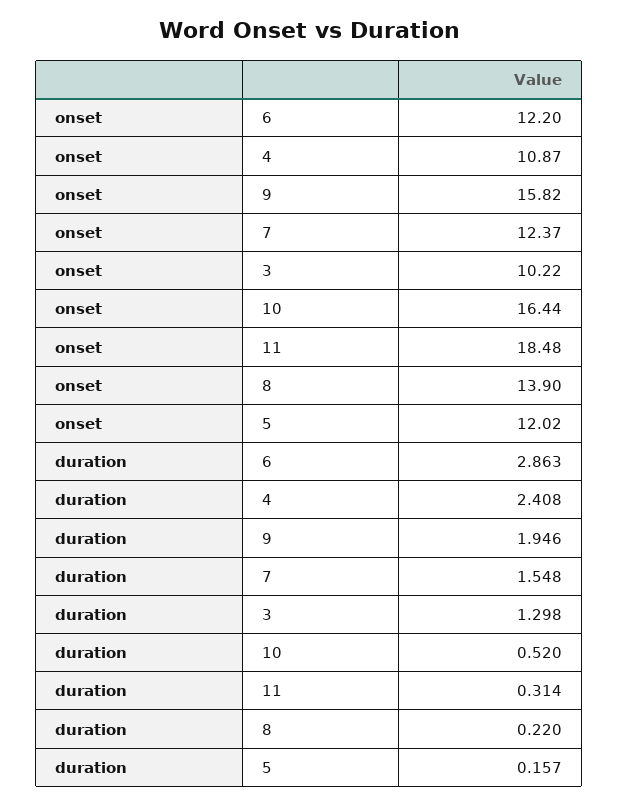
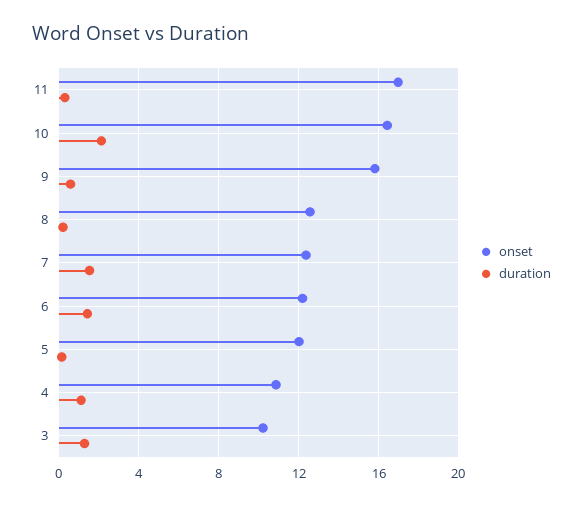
  {
    "onset": {
      "6": 12.2,
      "4": 10.87,
      "9": 15.82,
      "7": 12.37,
      "3": 10.22,
      "10": 16.44,
-     "11": 18.48,
+     "11": 17,
-     "8": 13.9,
+     "8": 12.5,
      "5": 12.02
    },
    "duration": {
-     "6": 2.863,
+     "6": 1.5,
-     "4": 2.408,
+     "4": 1,
-     "9": 1.946,
+     "9": 0.5,
      "7": 1.548,
      "3": 1.298,
-     "10": 0.52,
+     "10": 2,
      "11": 0.314,
      "8": 0.22,
      "5": 0.157
    }
  }

